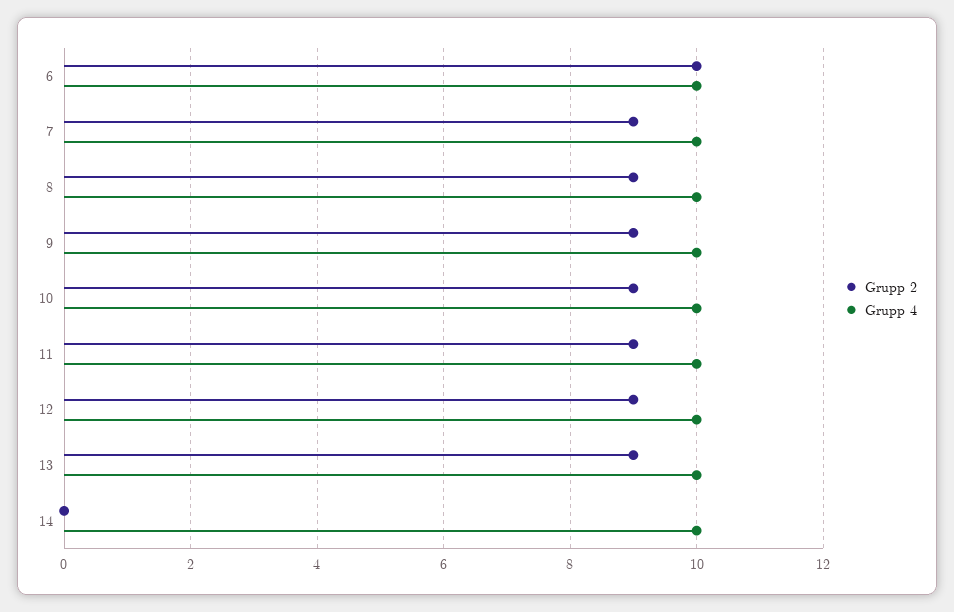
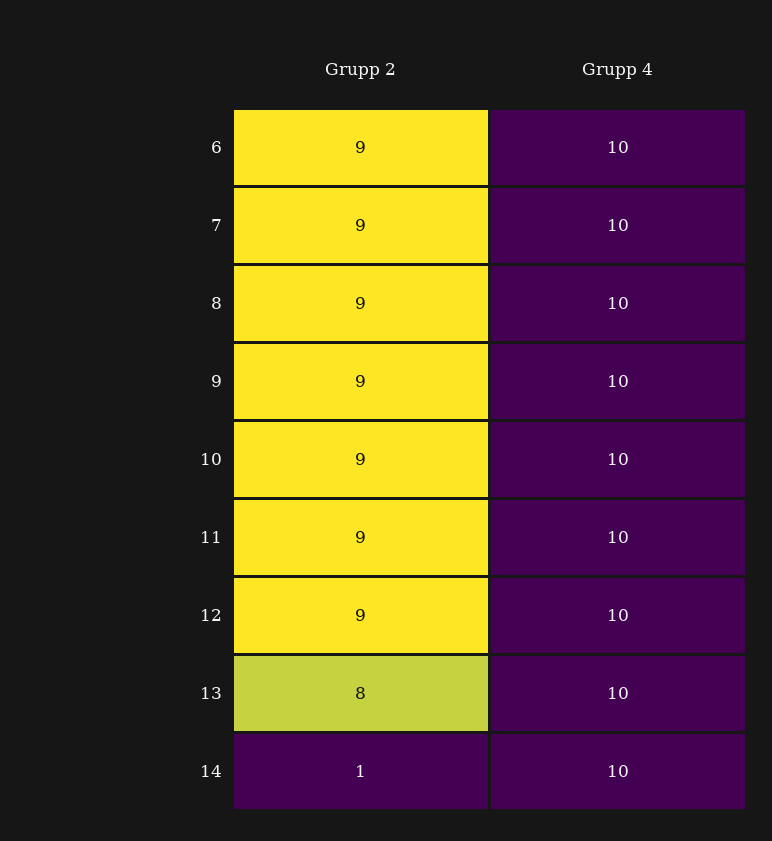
  {
    "Grupp 2": {
-     "6": 10,
+     "6": 9,
      "7": 9,
      "8": 9,
      "9": 9,
      "10": 9,
      "11": 9,
      "12": 9,
-     "13": 9,
+     "13": 8,
-     "14": 0
+     "14": 1
    },
    "Grupp 4": {
      "6": 10,
      "7": 10,
      "8": 10,
      "9": 10,
      "10": 10,
      "11": 10,
      "12": 10,
      "13": 10,
      "14": 10
    }
  }

